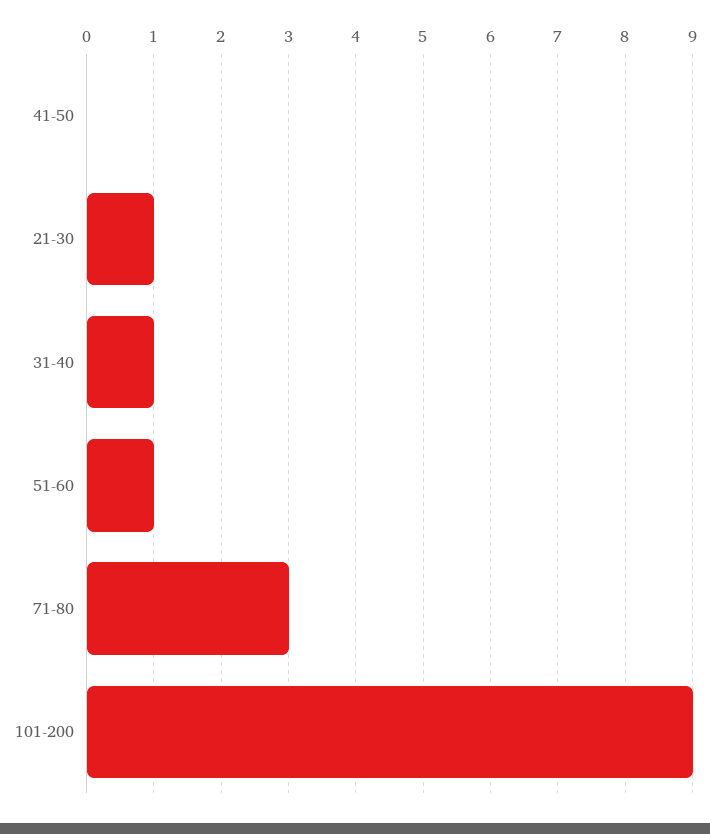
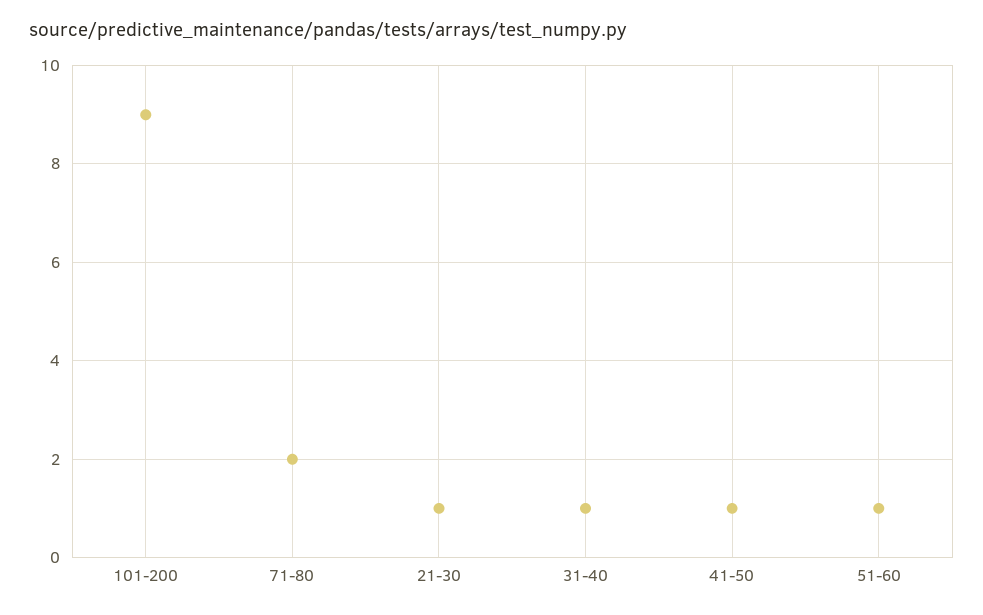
  {
-   "41-50": 0,
+   "41-50": 1,
    "21-30": 1,
    "31-40": 1,
    "51-60": 1,
-   "71-80": 3,
+   "71-80": 2,
    "101-200": 9
  }

